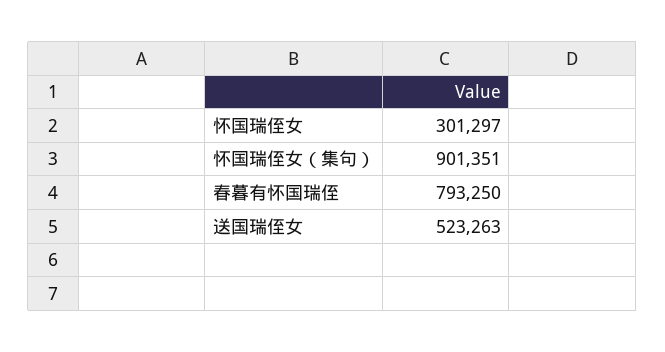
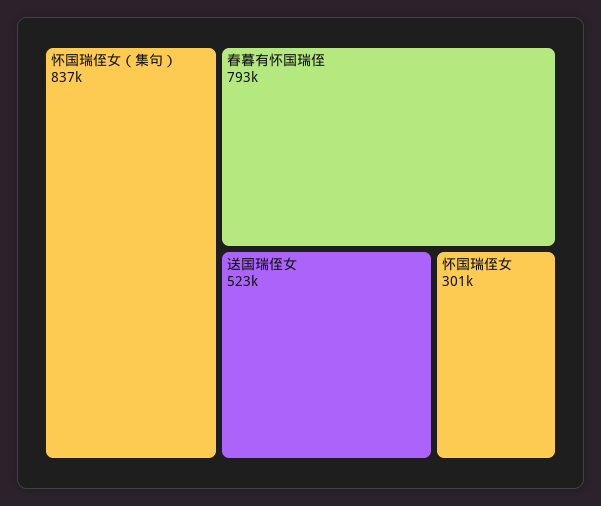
  {
    "怀国瑞侄女": 301297,
-   "怀国瑞侄女（集句）": 901351,
+   "怀国瑞侄女（集句）": 837000,
    "春暮有怀国瑞侄": 793250,
    "送国瑞侄女": 523263
  }

